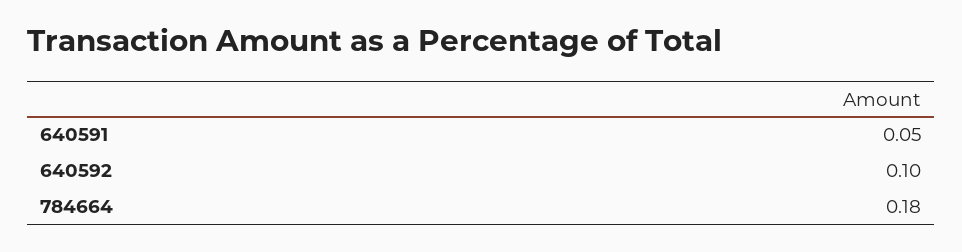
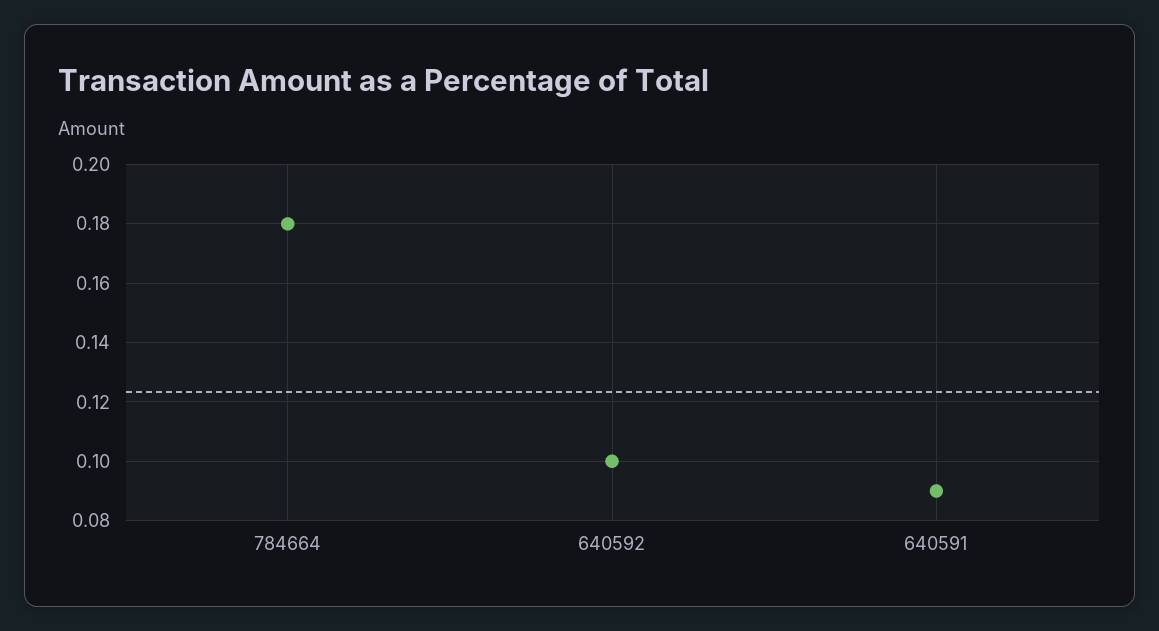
  {
-   "640591": 0.05,
+   "640591": 0.09,
    "640592": 0.1,
    "784664": 0.18
  }

